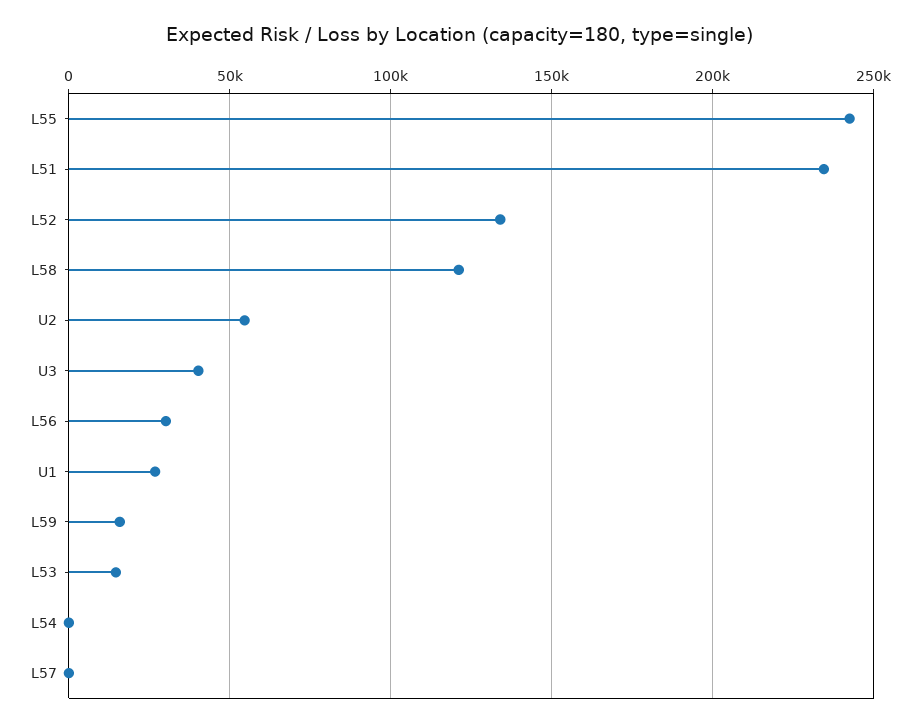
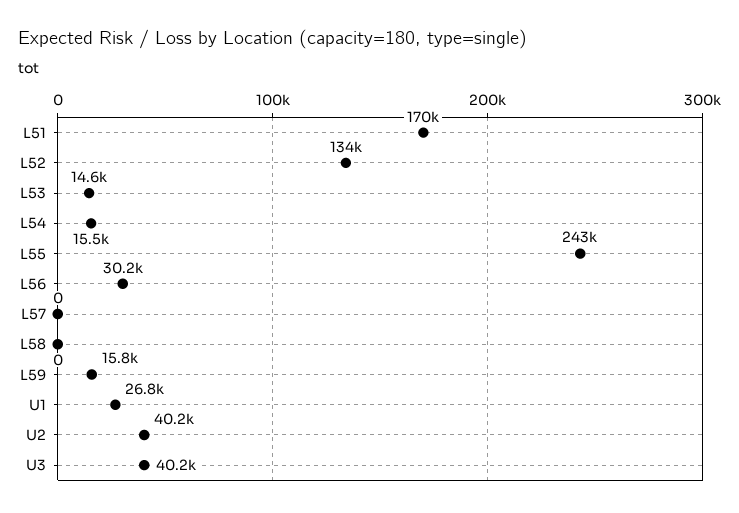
  {
    "L55": 243000,
-   "L51": 235000,
+   "L51": 170000,
    "L52": 134000,
-   "L58": 120000,
+   "L58": 0,
-   "U2": 55000,
+   "U2": 40200,
    "U3": 40200,
    "L56": 30200,
    "U1": 26800,
    "L59": 15800,
    "L53": 14600,
-   "L54": 0,
+   "L54": 15500,
    "L57": 0
  }

